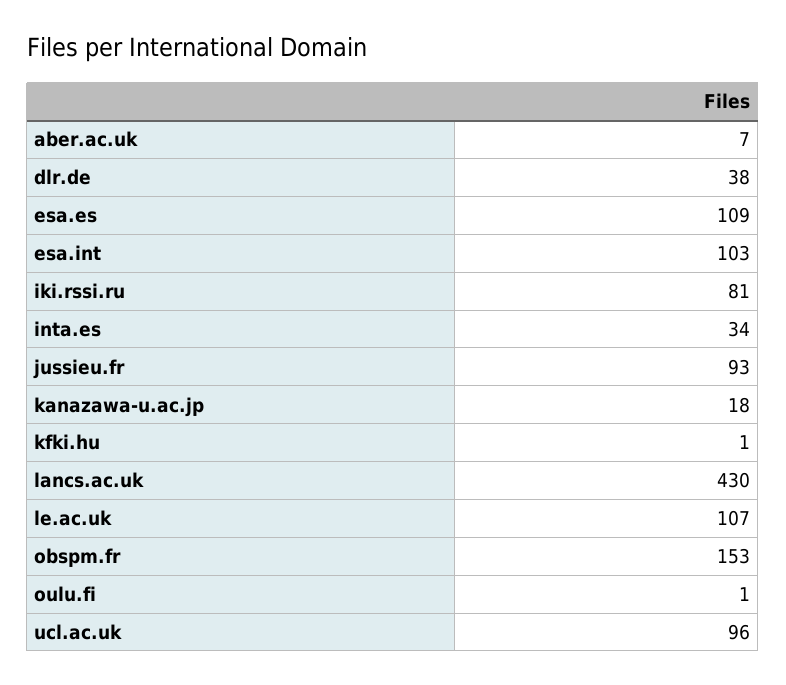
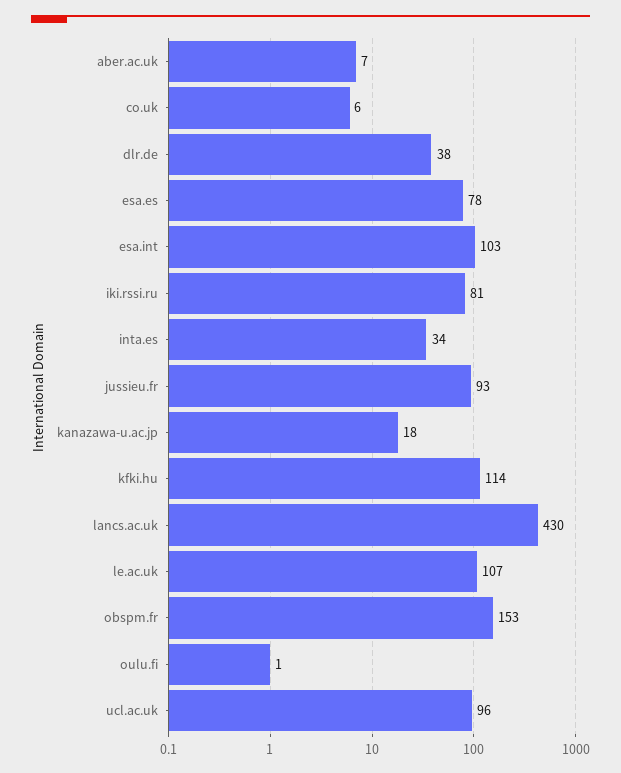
  {
    "aber.ac.uk": 7,
    "dlr.de": 38,
-   "esa.es": 109,
+   "esa.es": 78,
    "esa.int": 103,
    "iki.rssi.ru": 81,
    "inta.es": 34,
    "jussieu.fr": 93,
    "kanazawa-u.ac.jp": 18,
-   "kfki.hu": 1,
+   "kfki.hu": 114,
    "lancs.ac.uk": 430,
    "le.ac.uk": 107,
    "obspm.fr": 153,
    "oulu.fi": 1,
-   "ucl.ac.uk": 96
+   "ucl.ac.uk": 96,
+   "co.uk": 6
  }

